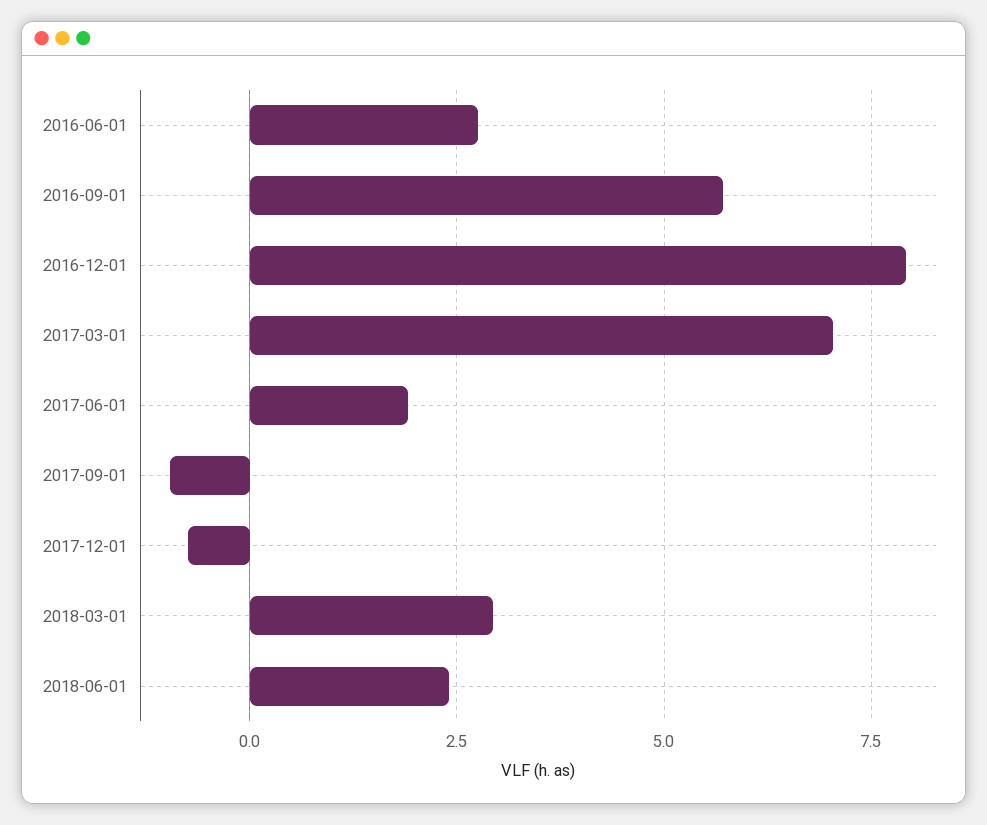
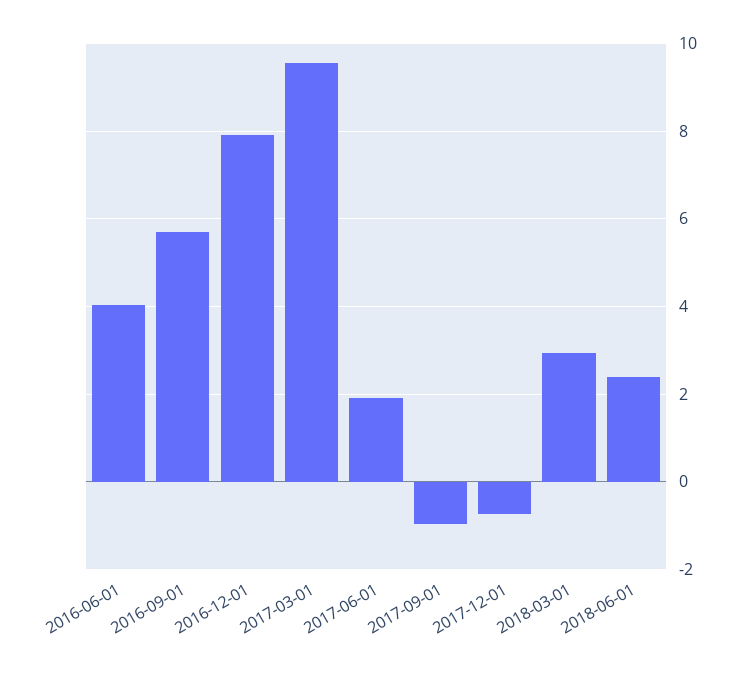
  {
-   "2016-06-01": 2.75,
+   "2016-06-01": 4,
    "2016-09-01": 5.8,
    "2016-12-01": 8,
-   "2017-03-01": 7,
+   "2017-03-01": 9.6,
    "2017-06-01": 2,
    "2017-09-01": -1,
    "2017-12-01": -0.8,
    "2018-03-01": 3,
    "2018-06-01": 2.4
  }

